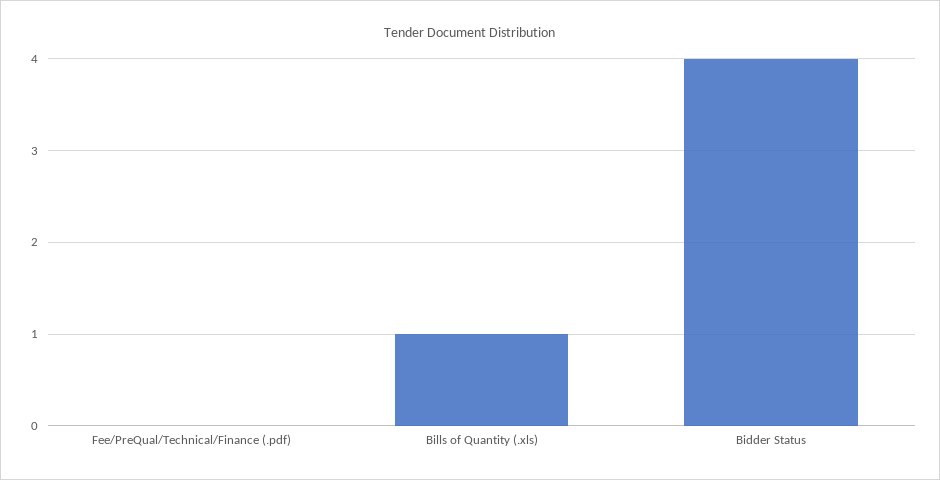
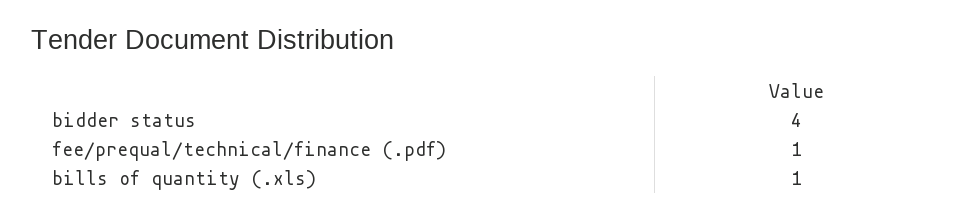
  {
-   "Fee/PreQual/Technical/Finance (.pdf)": 0,
+   "Fee/PreQual/Technical/Finance (.pdf)": 1,
    "Bills of Quantity (.xls)": 1,
    "Bidder Status": 4
  }

